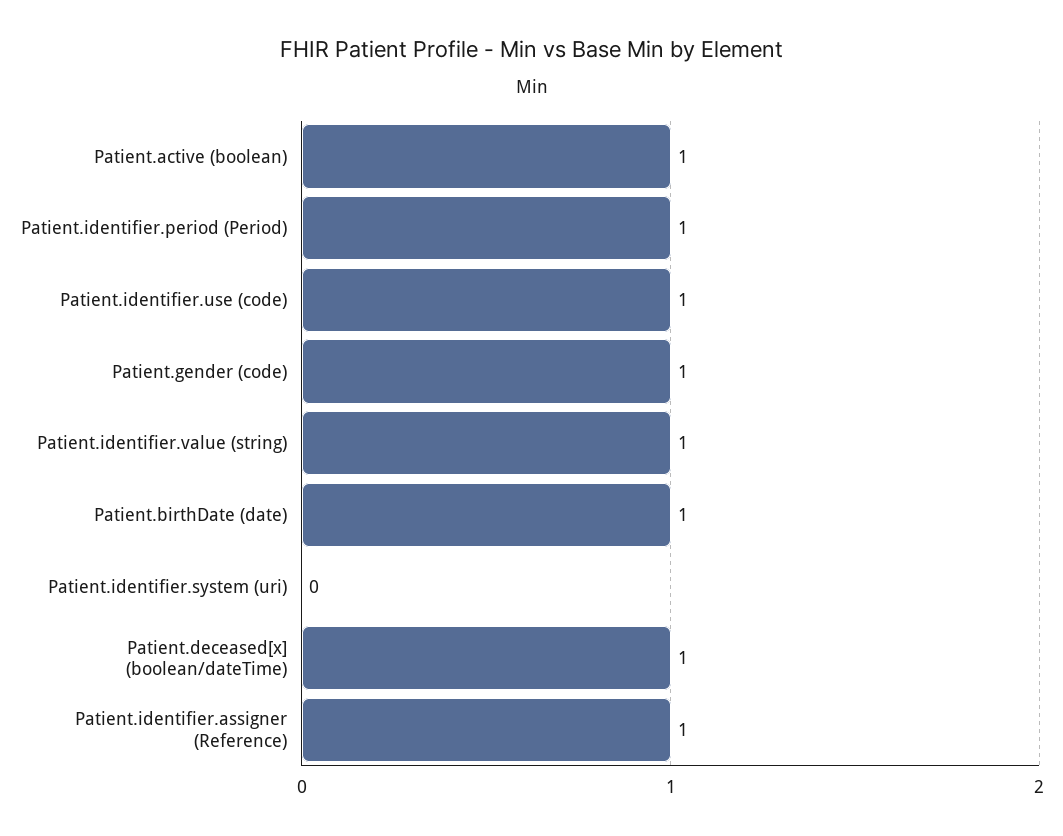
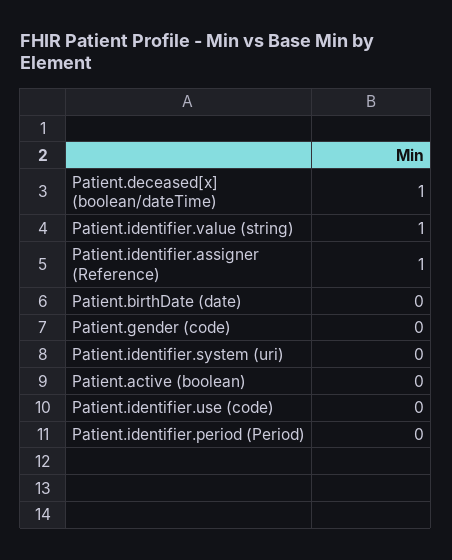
  {
-   "Patient.active (boolean)": 1,
+   "Patient.active (boolean)": 0,
-   "Patient.identifier.period (Period)": 1,
+   "Patient.identifier.period (Period)": 0,
-   "Patient.identifier.use (code)": 1,
+   "Patient.identifier.use (code)": 0,
-   "Patient.gender (code)": 1,
+   "Patient.gender (code)": 0,
    "Patient.identifier.value (string)": 1,
-   "Patient.birthDate (date)": 1,
+   "Patient.birthDate (date)": 0,
    "Patient.identifier.system (uri)": 0,
    "Patient.deceased[x] (boolean/dateTime)": 1,
    "Patient.identifier.assigner (Reference)": 1
  }

